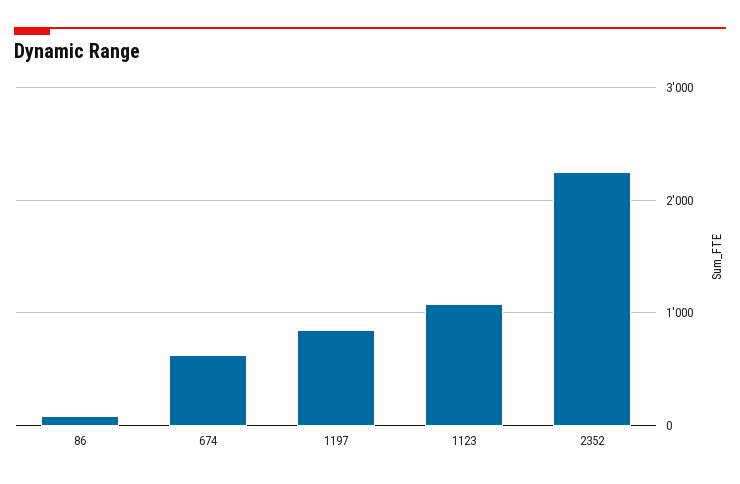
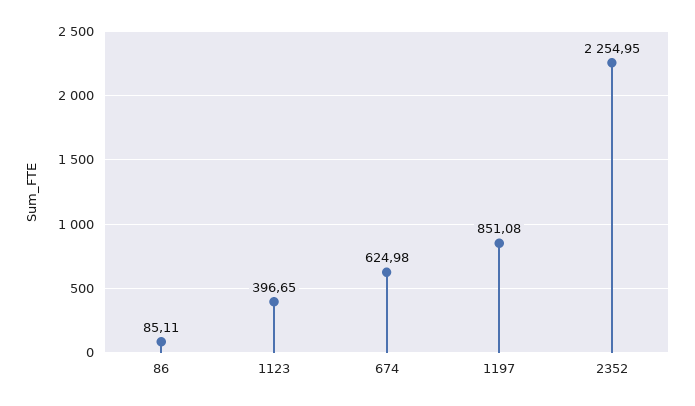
  {
    "86": 85.11,
    "674": 624.98,
    "1197": 851.08,
-   "1123": 1100,
+   "1123": 396.65,
    "2352": 2254.95
  }

